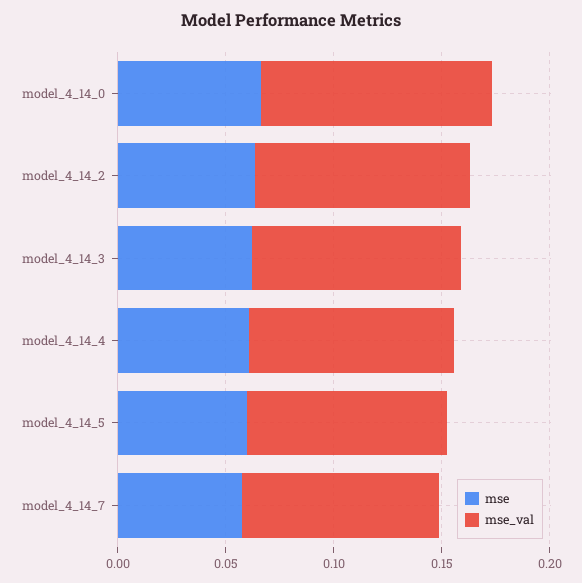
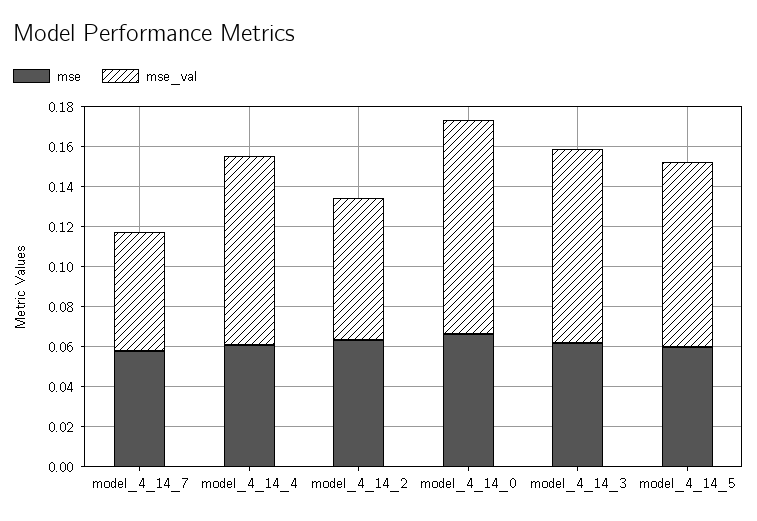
  {
    "mse": {
      "model_4_14_0": 0.065,
      "model_4_14_2": 0.065,
      "model_4_14_3": 0.06,
      "model_4_14_4": 0.06,
      "model_4_14_5": 0.06,
      "model_4_14_7": 0.06
    },
    "mse_val": {
      "model_4_14_0": 0.105,
-     "model_4_14_2": 0.1,
+     "model_4_14_2": 0.07,
      "model_4_14_3": 0.095,
      "model_4_14_4": 0.095,
      "model_4_14_5": 0.095,
-     "model_4_14_7": 0.09
+     "model_4_14_7": 0.06
    }
  }

